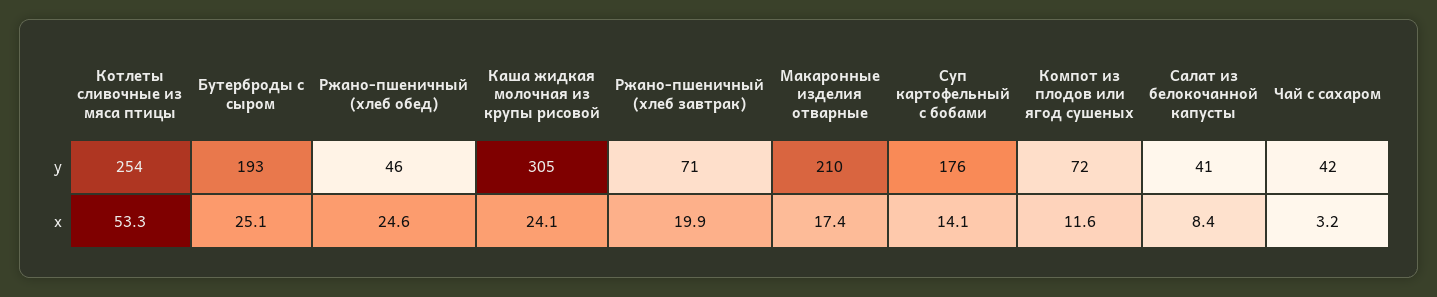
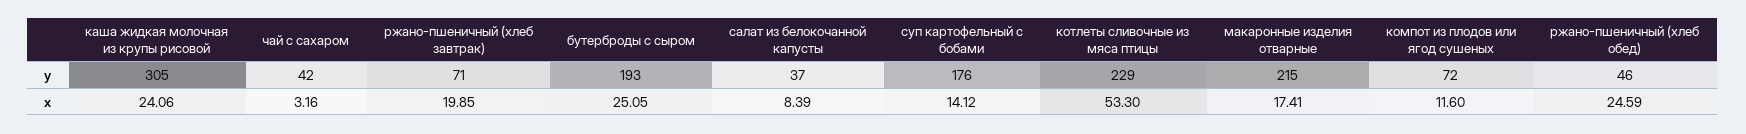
  {
    "Котлеты сливочные из мяса птицы": {
-     "y": 254,
+     "y": 229,
      "x": 53.3
    },
    "Бутерброды с сыром": {
      "y": 193,
      "x": 25.05
    },
    "Ржано-пшеничный (хлеб обед)": {
      "y": 46,
      "x": 24.59
    },
    "Каша жидкая молочная из крупы рисовой": {
      "y": 305,
      "x": 24.06
    },
    "Ржано-пшеничный (хлеб завтрак)": {
      "y": 71,
      "x": 19.85
    },
    "Макаронные изделия отварные": {
-     "y": 210,
+     "y": 215,
      "x": 17.41
    },
    "Суп картофельный с бобами": {
      "y": 176,
      "x": 14.12
    },
    "Компот из плодов или ягод сушеных": {
      "y": 72,
      "x": 11.6
    },
    "Салат из белокочанной капусты": {
-     "y": 41,
+     "y": 37,
      "x": 8.39
    },
    "Чай с сахаром": {
      "y": 42,
      "x": 3.16
    }
  }

